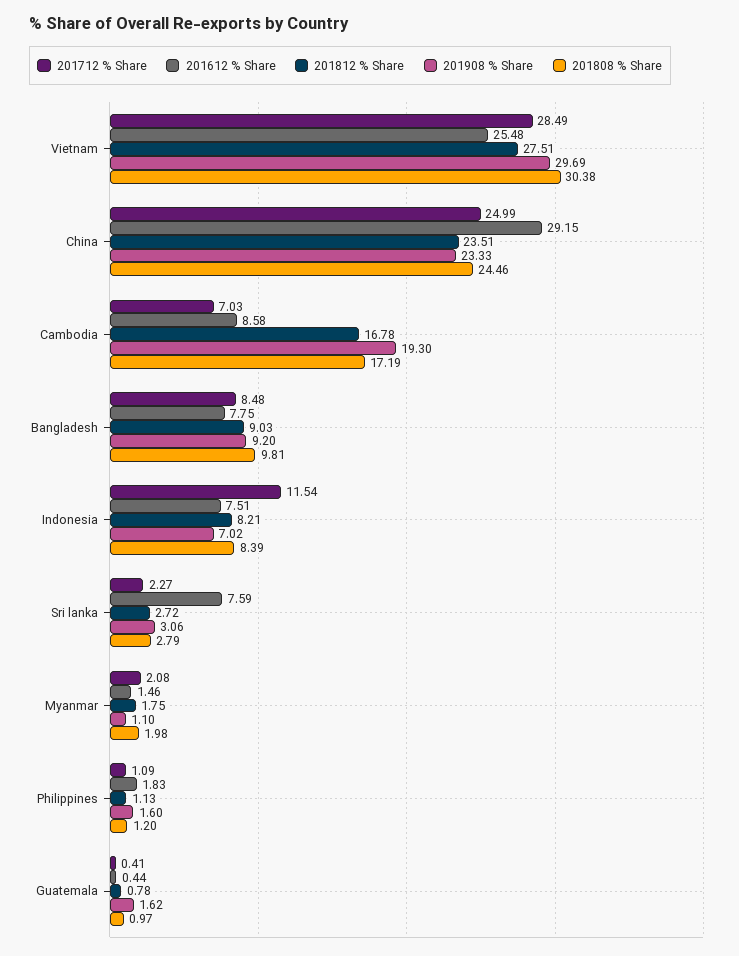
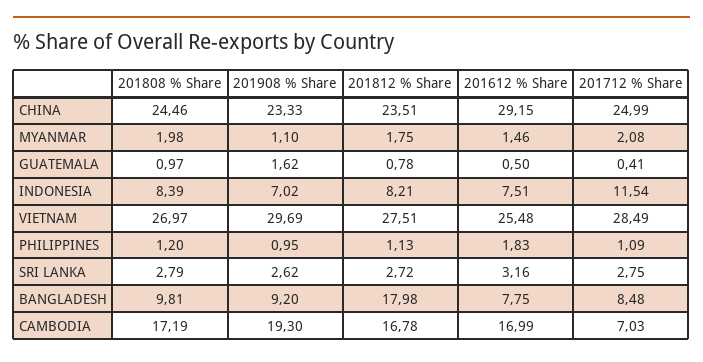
  {
    "201712 % Share": {
      "Vietnam": 28.49,
      "China": 24.99,
      "Cambodia": 7.03,
      "Bangladesh": 8.48,
      "Indonesia": 11.54,
-     "Sri lanka": 2.27,
+     "Sri lanka": 2.75,
      "Myanmar": 2.08,
      "Philippines": 1.09,
      "Guatemala": 0.41
    },
    "201612 % Share": {
      "Vietnam": 25.48,
      "China": 29.15,
-     "Cambodia": 8.58,
+     "Cambodia": 16.99,
      "Bangladesh": 7.75,
      "Indonesia": 7.51,
-     "Sri lanka": 7.59,
+     "Sri lanka": 3.16,
      "Myanmar": 1.46,
      "Philippines": 1.83,
-     "Guatemala": 0.44
+     "Guatemala": 0.5
    },
    "201812 % Share": {
      "Vietnam": 27.51,
      "China": 23.51,
      "Cambodia": 16.78,
-     "Bangladesh": 9.03,
+     "Bangladesh": 17.98,
      "Indonesia": 8.21,
      "Sri lanka": 2.72,
      "Myanmar": 1.75,
      "Philippines": 1.13,
      "Guatemala": 0.78
    },
    "201908 % Share": {
      "Vietnam": 29.69,
      "China": 23.33,
      "Cambodia": 19.3,
      "Bangladesh": 9.2,
      "Indonesia": 7.02,
-     "Sri lanka": 3.06,
+     "Sri lanka": 2.62,
      "Myanmar": 1.1,
-     "Philippines": 1.6,
+     "Philippines": 0.95,
      "Guatemala": 1.62
    },
    "201808 % Share": {
-     "Vietnam": 30.38,
+     "Vietnam": 26.97,
      "China": 24.46,
      "Cambodia": 17.19,
      "Bangladesh": 9.81,
      "Indonesia": 8.39,
      "Sri lanka": 2.79,
      "Myanmar": 1.98,
      "Philippines": 1.2,
      "Guatemala": 0.97
    }
  }

